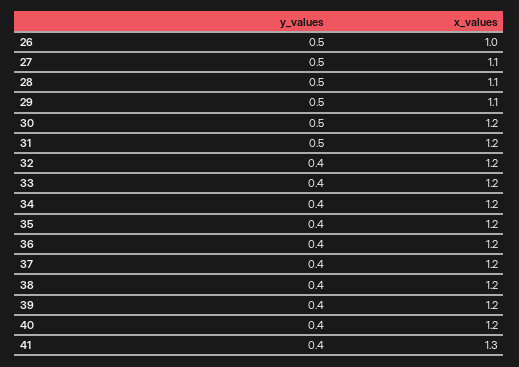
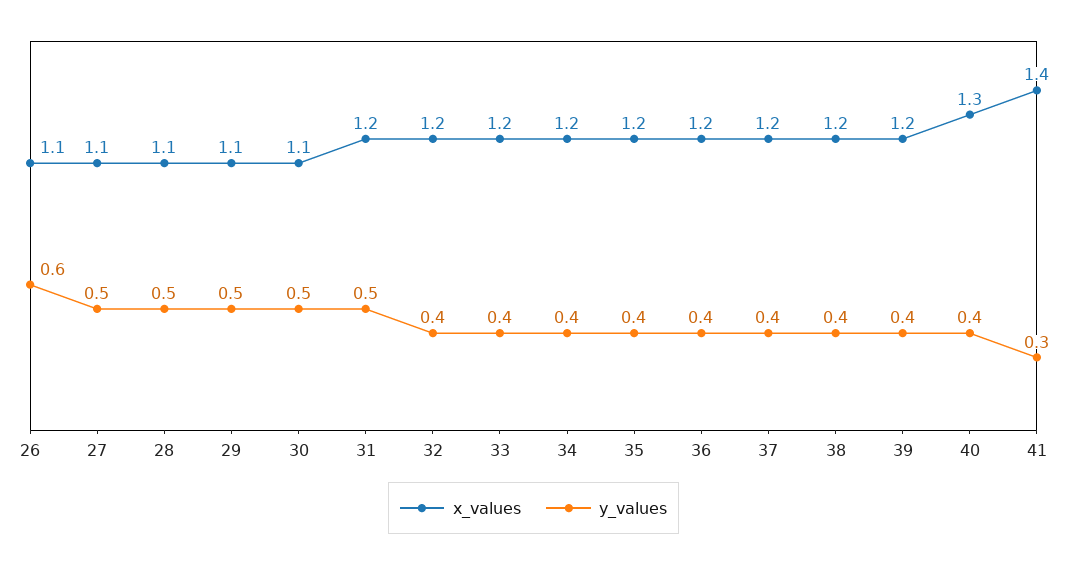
  {
    "y_values": {
-     "26": 0.5,
+     "26": 0.6,
      "27": 0.5,
      "28": 0.5,
      "29": 0.5,
      "30": 0.5,
      "31": 0.5,
      "32": 0.4,
      "33": 0.4,
      "34": 0.4,
      "35": 0.4,
      "36": 0.4,
      "37": 0.4,
      "38": 0.4,
      "39": 0.4,
      "40": 0.4,
-     "41": 0.4
+     "41": 0.3
    },
    "x_values": {
-     "26": 1,
+     "26": 1.1,
      "27": 1.1,
      "28": 1.1,
      "29": 1.1,
-     "30": 1.2,
+     "30": 1.1,
      "31": 1.2,
      "32": 1.2,
      "33": 1.2,
      "34": 1.2,
      "35": 1.2,
      "36": 1.2,
      "37": 1.2,
      "38": 1.2,
      "39": 1.2,
-     "40": 1.2,
+     "40": 1.3,
-     "41": 1.3
+     "41": 1.4
    }
  }

